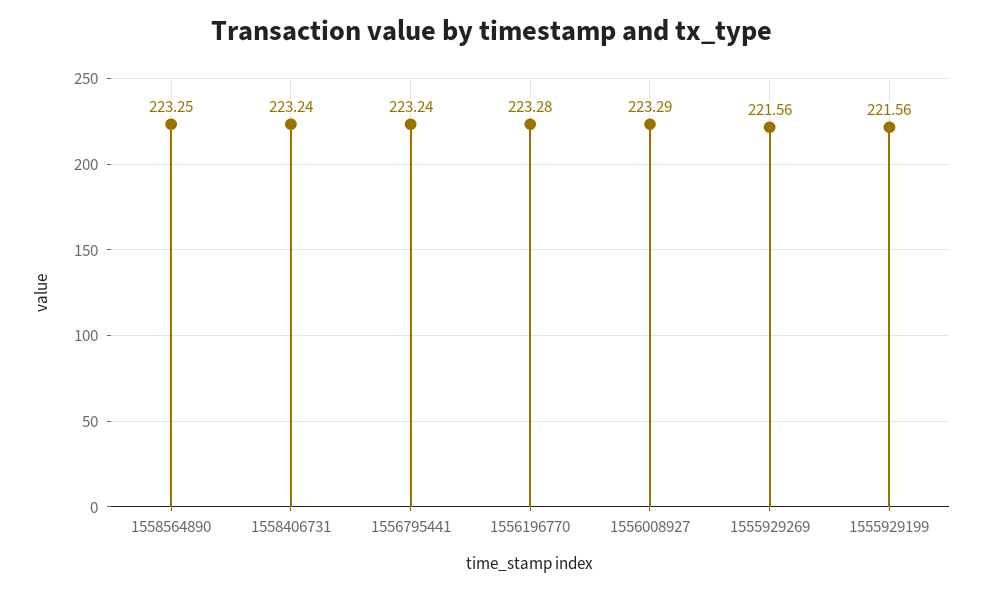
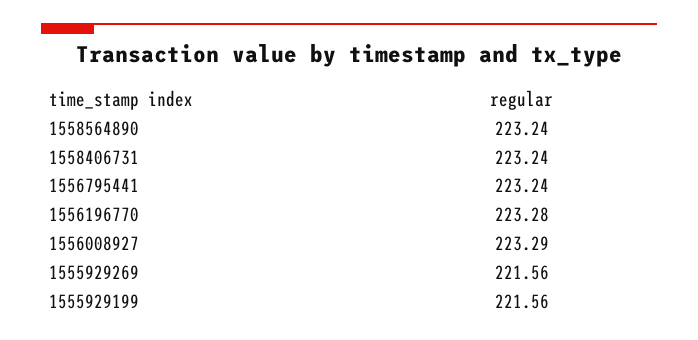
  {
-   "1558564890": 223.25,
+   "1558564890": 223.24,
    "1558406731": 223.24,
    "1556795441": 223.24,
    "1556196770": 223.28,
    "1556008927": 223.29,
    "1555929269": 221.56,
    "1555929199": 221.56
  }

